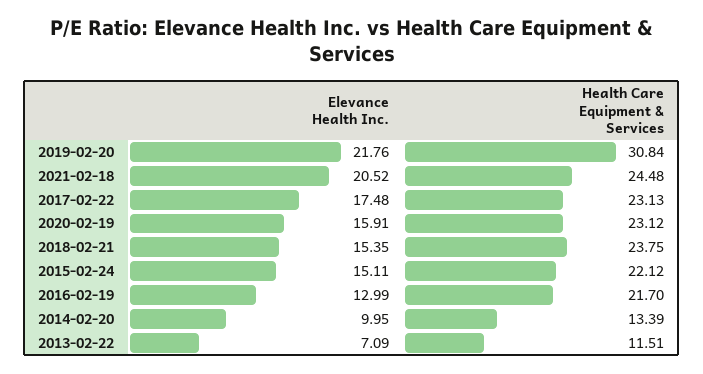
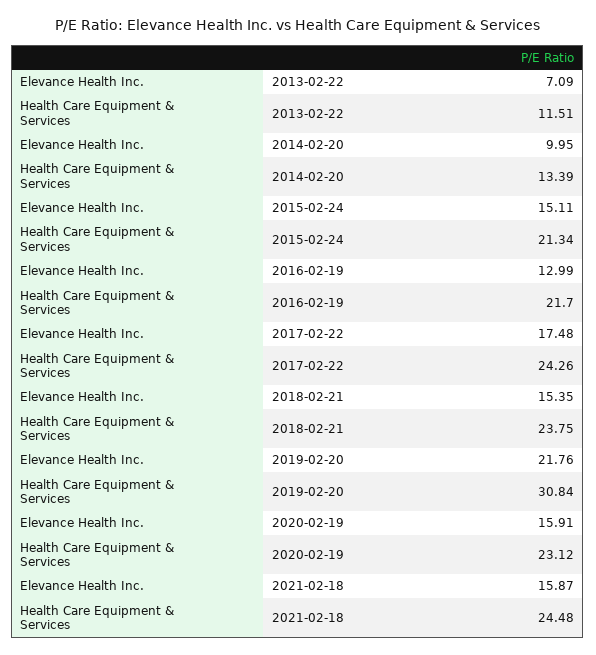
  {
    "Elevance Health Inc.": {
      "2019-02-20": 21.76,
-     "2021-02-18": 20.52,
+     "2021-02-18": 15.87,
      "2017-02-22": 17.48,
      "2020-02-19": 15.91,
      "2018-02-21": 15.35,
      "2015-02-24": 15.11,
      "2016-02-19": 12.99,
      "2014-02-20": 9.95,
      "2013-02-22": 7.09
    },
    "Health Care Equipment & Services": {
      "2019-02-20": 30.84,
      "2021-02-18": 24.48,
-     "2017-02-22": 23.13,
+     "2017-02-22": 24.26,
      "2020-02-19": 23.12,
      "2018-02-21": 23.75,
-     "2015-02-24": 22.12,
+     "2015-02-24": 21.34,
      "2016-02-19": 21.7,
      "2014-02-20": 13.39,
      "2013-02-22": 11.51
    }
  }

